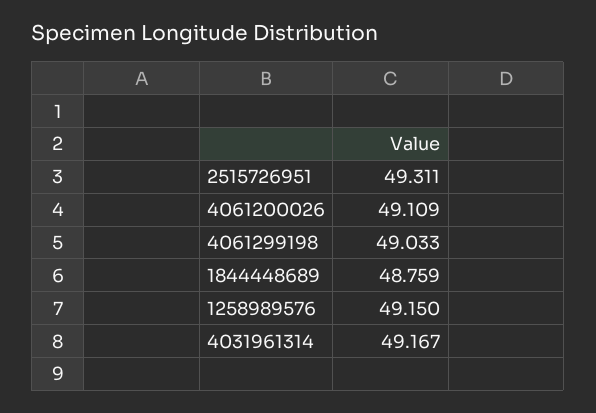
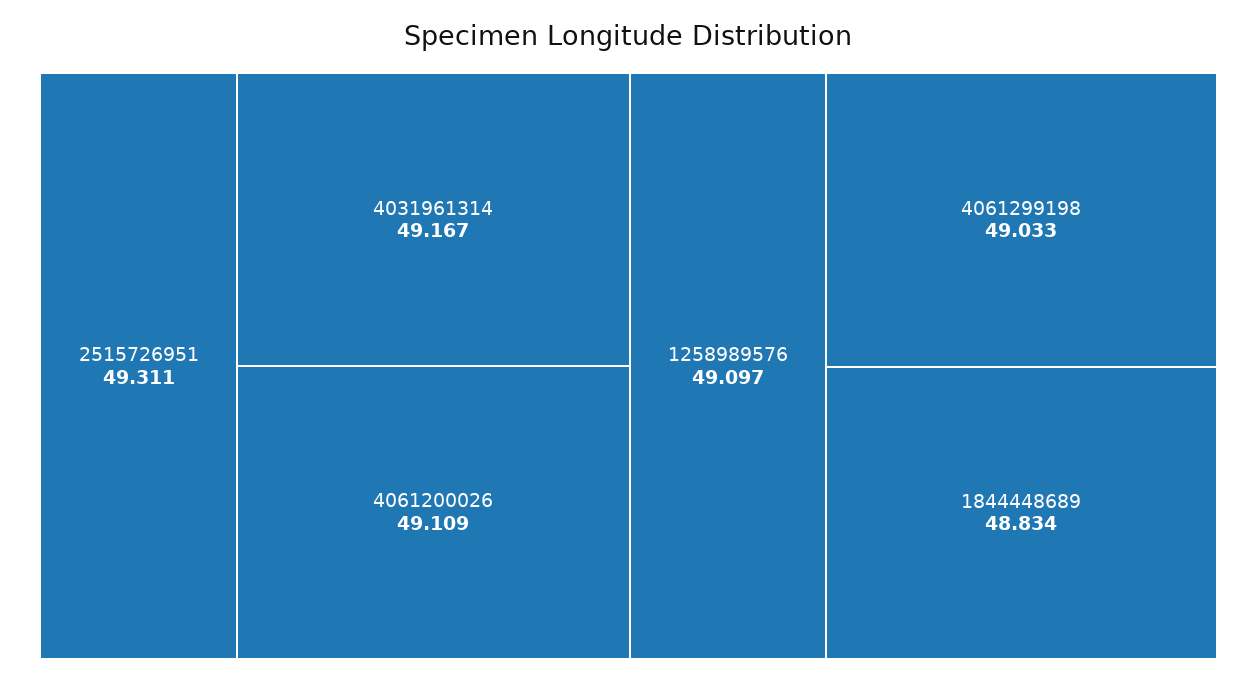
  {
    "2515726951": 49.311,
    "4061200026": 49.109,
    "4061299198": 49.033,
-   "1844448689": 48.759,
+   "1844448689": 48.834,
-   "1258989576": 49.15,
+   "1258989576": 49.097,
    "4031961314": 49.167
  }

